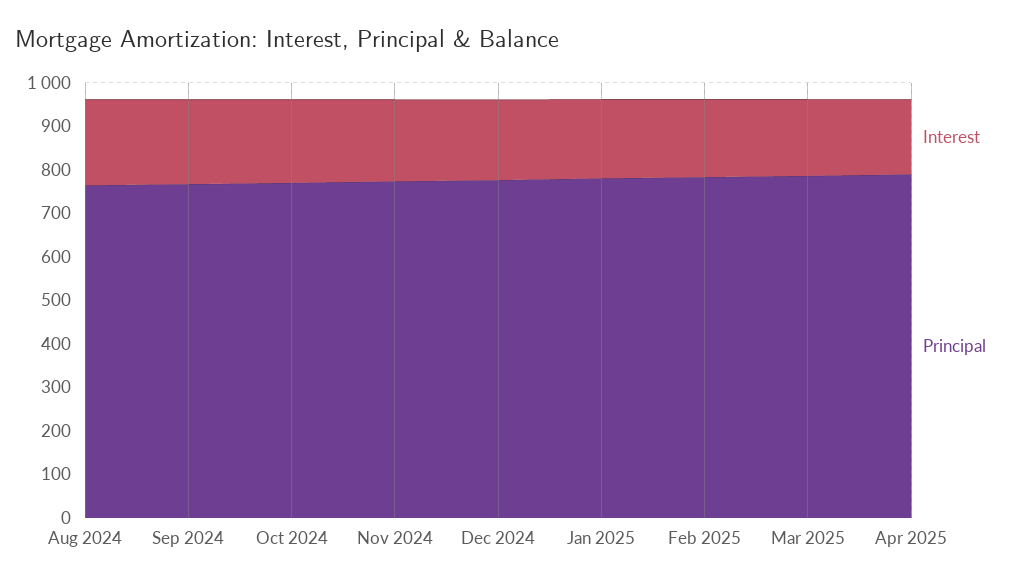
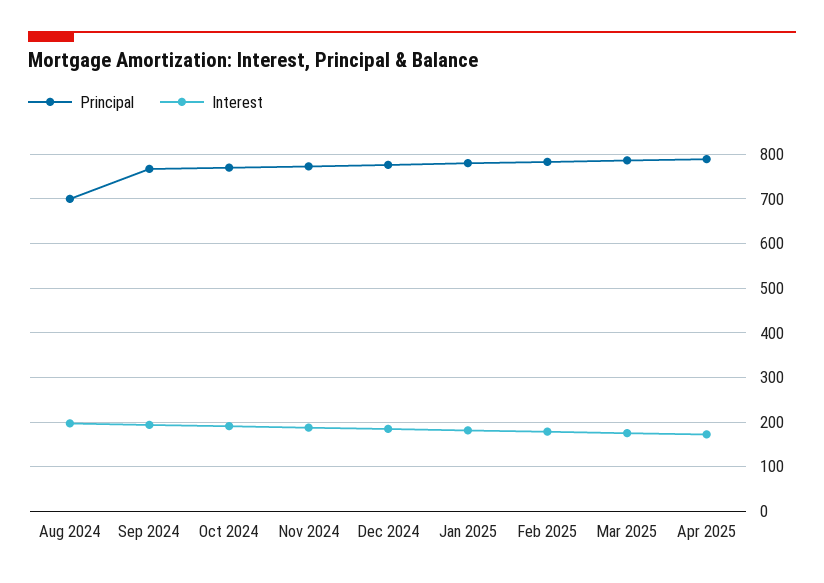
  {
    "Interest": {
      "Aug 2024": 200,
      "Sep 2024": 200,
      "Oct 2024": 200,
      "Nov 2024": 180,
      "Dec 2024": 180,
      "Jan 2025": 180,
      "Feb 2025": 180,
      "Mar 2025": 180,
      "Apr 2025": 180
    },
    "Principal": {
-     "Aug 2024": 760,
+     "Aug 2024": 700,
      "Sep 2024": 760,
      "Oct 2024": 780,
      "Nov 2024": 780,
      "Dec 2024": 780,
      "Jan 2025": 780,
      "Feb 2025": 780,
      "Mar 2025": 780,
      "Apr 2025": 780
    }
  }

